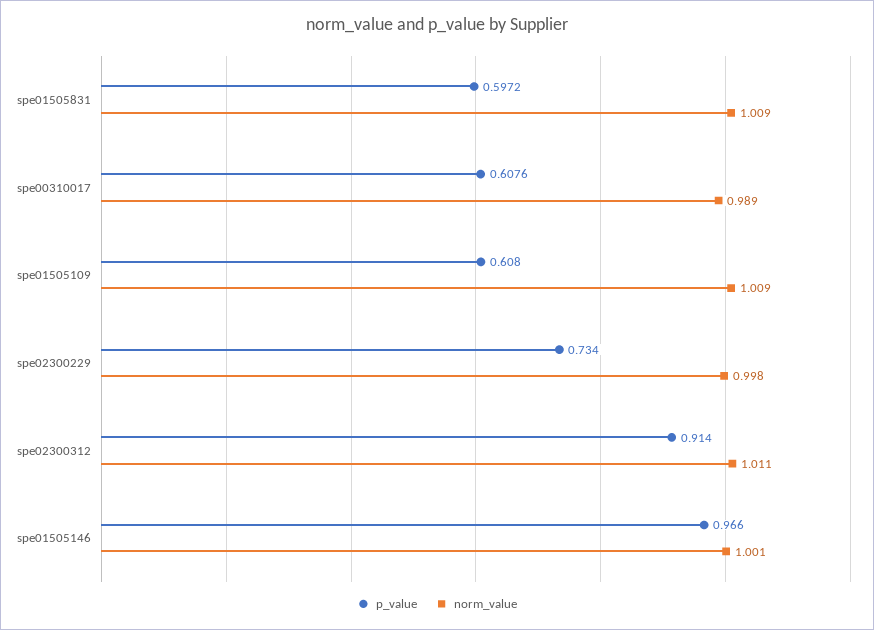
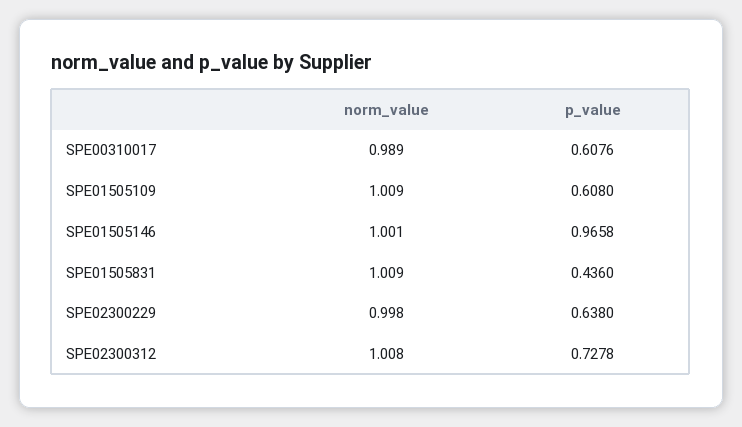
  {
    "p_value": {
-     "spe01505831": 0.5972,
+     "spe01505831": 0.436,
      "spe00310017": 0.6076,
      "spe01505109": 0.608,
-     "spe02300229": 0.734,
+     "spe02300229": 0.638,
-     "spe02300312": 0.914,
+     "spe02300312": 0.7278,
-     "spe01505146": 0.966
+     "spe01505146": 0.9658
    },
    "norm_value": {
      "spe01505831": 1.009,
      "spe00310017": 0.989,
      "spe01505109": 1.009,
      "spe02300229": 0.998,
-     "spe02300312": 1.011,
+     "spe02300312": 1.008,
      "spe01505146": 1.001
    }
  }

